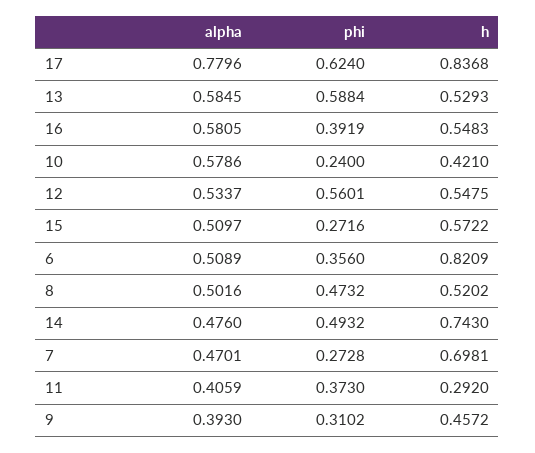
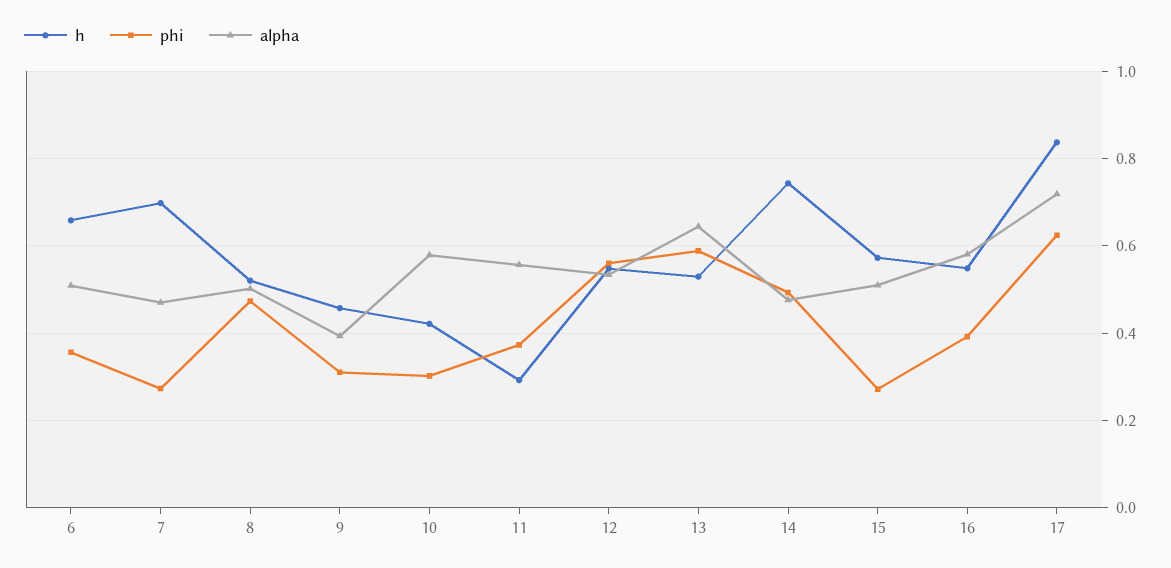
  {
    "alpha": {
-     "17": 0.7796,
+     "17": 0.72,
-     "13": 0.5845,
+     "13": 0.64,
      "16": 0.5805,
      "10": 0.5786,
      "12": 0.5337,
      "15": 0.5097,
      "6": 0.5089,
      "8": 0.5016,
      "14": 0.476,
      "7": 0.4701,
-     "11": 0.4059,
+     "11": 0.56,
      "9": 0.393
    },
    "phi": {
      "17": 0.624,
      "13": 0.5884,
      "16": 0.3919,
-     "10": 0.24,
+     "10": 0.3,
      "12": 0.5601,
      "15": 0.2716,
      "6": 0.356,
      "8": 0.4732,
      "14": 0.4932,
      "7": 0.2728,
      "11": 0.373,
      "9": 0.3102
    },
    "h": {
      "17": 0.8368,
      "13": 0.5293,
      "16": 0.5483,
      "10": 0.421,
      "12": 0.5475,
      "15": 0.5722,
-     "6": 0.8209,
+     "6": 0.66,
      "8": 0.5202,
      "14": 0.743,
      "7": 0.6981,
      "11": 0.292,
      "9": 0.4572
    }
  }

